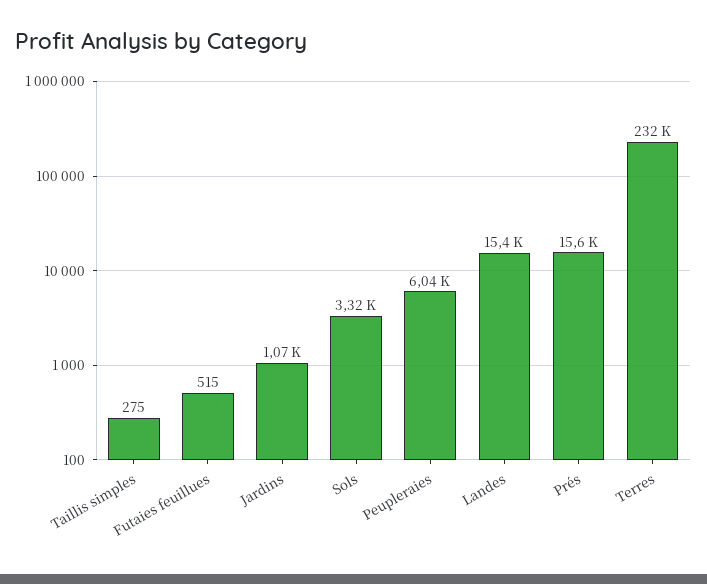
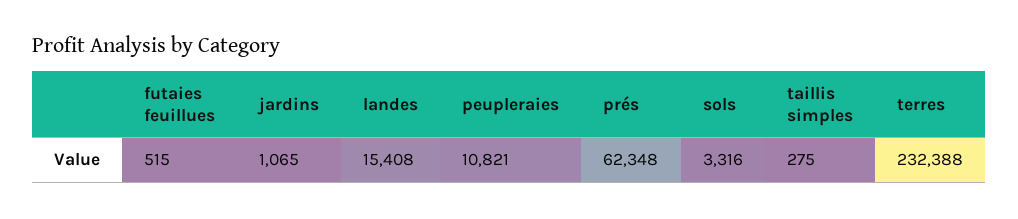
  {
    "Taillis simples": 275,
    "Futaies feuillues": 515,
    "Jardins": 1065,
    "Sols": 3316,
-   "Peupleraies": 6040,
+   "Peupleraies": 10821,
    "Landes": 15408,
-   "Prés": 15600,
+   "Prés": 62348,
    "Terres": 232388
  }

